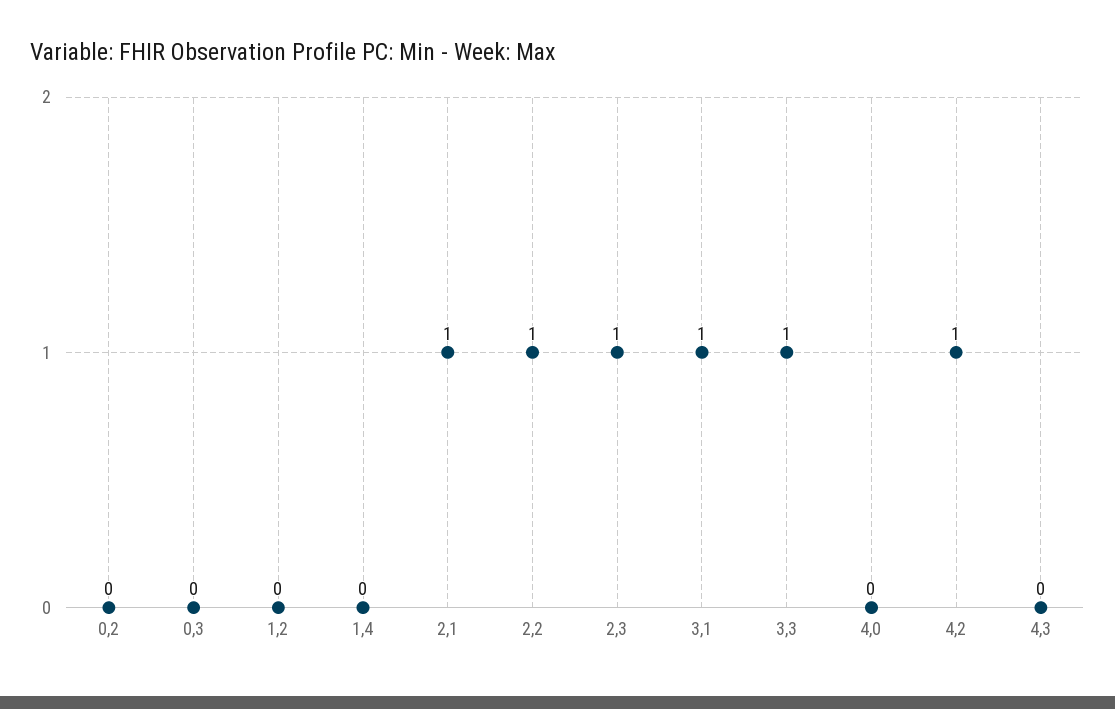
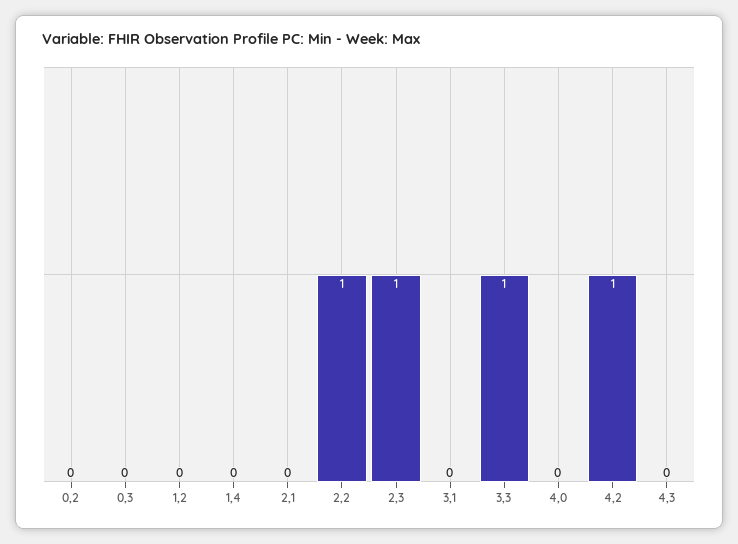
  {
    "0,2": 0,
    "0,3": 0,
    "1,2": 0,
    "1,4": 0,
-   "2,1": 1,
+   "2,1": 0,
    "2,2": 1,
    "2,3": 1,
-   "3,1": 1,
+   "3,1": 0,
    "3,3": 1,
    "4,0": 0,
    "4,2": 1,
    "4,3": 0
  }

